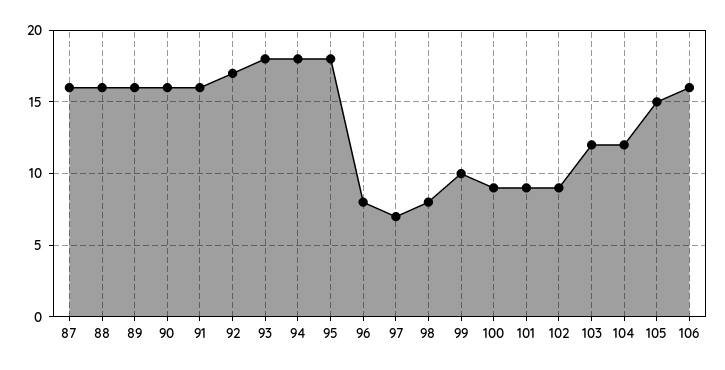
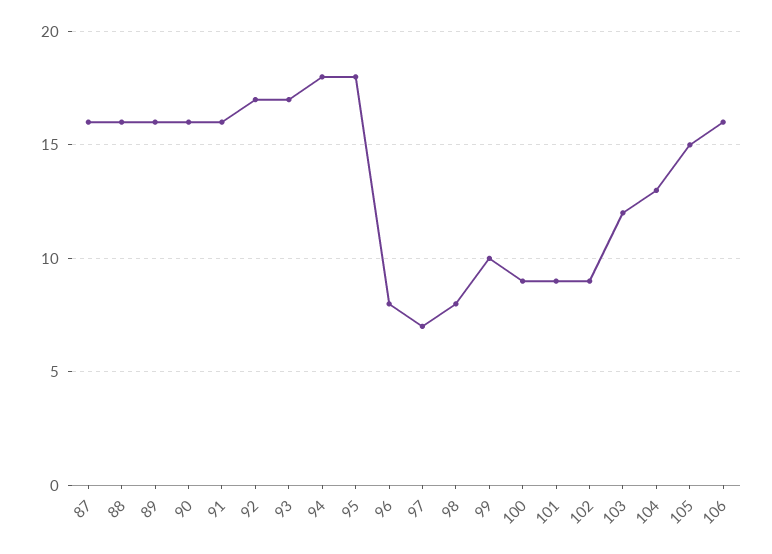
  {
    "87": 16,
    "88": 16,
    "89": 16,
    "90": 16,
    "91": 16,
    "92": 17,
-   "93": 18,
+   "93": 17,
    "94": 18,
    "95": 18,
    "96": 8,
    "97": 7,
    "98": 8,
    "99": 10,
    "100": 9,
    "101": 9,
    "102": 9,
    "103": 12,
-   "104": 12,
+   "104": 13,
    "105": 15,
    "106": 16
  }

